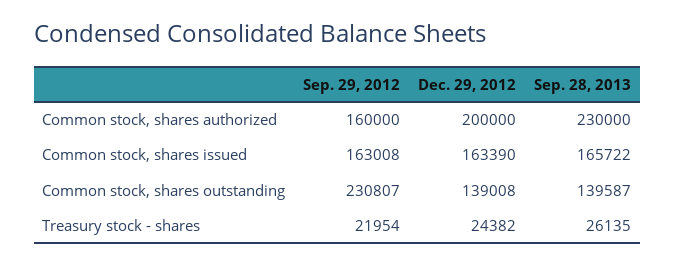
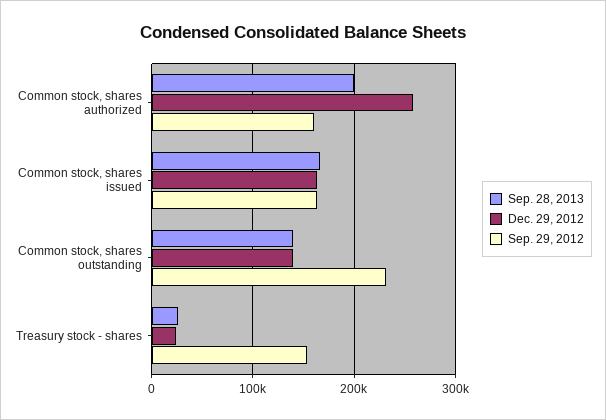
  {
    "Sep. 29, 2012": {
      "Common stock, shares authorized": 160000,
      "Common stock, shares issued": 163008,
      "Common stock, shares outstanding": 230807,
-     "Treasury stock - shares": 21954
+     "Treasury stock - shares": 150000
    },
    "Dec. 29, 2012": {
-     "Common stock, shares authorized": 200000,
+     "Common stock, shares authorized": 260000,
      "Common stock, shares issued": 163390,
      "Common stock, shares outstanding": 139008,
      "Treasury stock - shares": 24382
    },
    "Sep. 28, 2013": {
-     "Common stock, shares authorized": 230000,
+     "Common stock, shares authorized": 200000,
      "Common stock, shares issued": 165722,
      "Common stock, shares outstanding": 139587,
      "Treasury stock - shares": 26135
    }
  }

